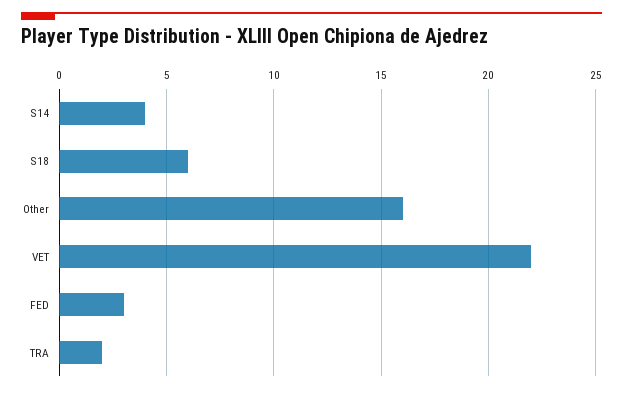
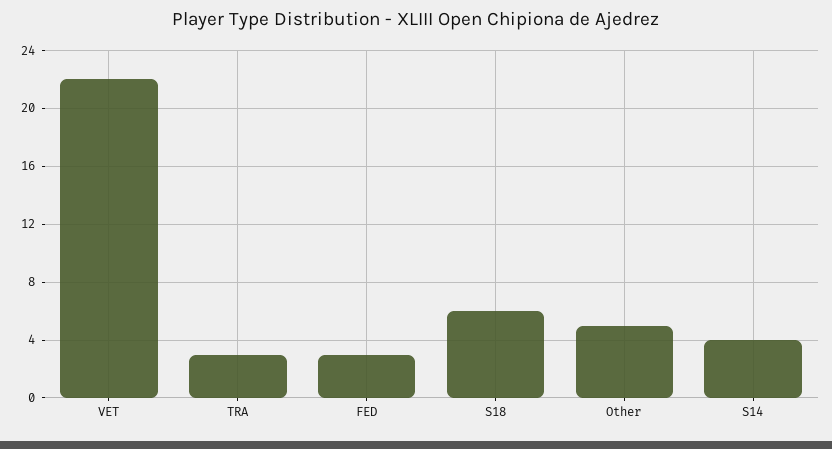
  {
    "S14": 4,
    "S18": 6,
-   "Other": 16,
+   "Other": 5,
    "VET": 22,
    "FED": 3,
-   "TRA": 2
+   "TRA": 3
  }

